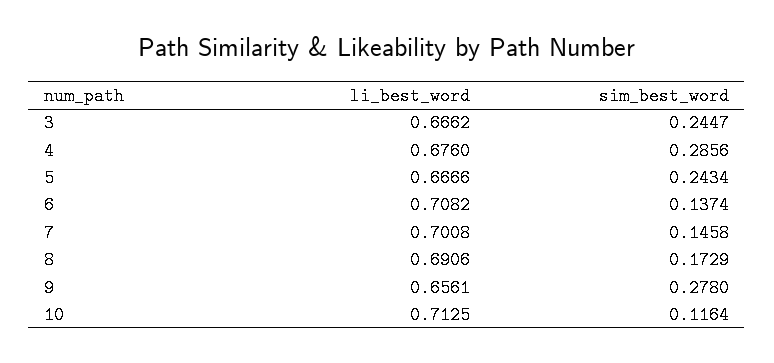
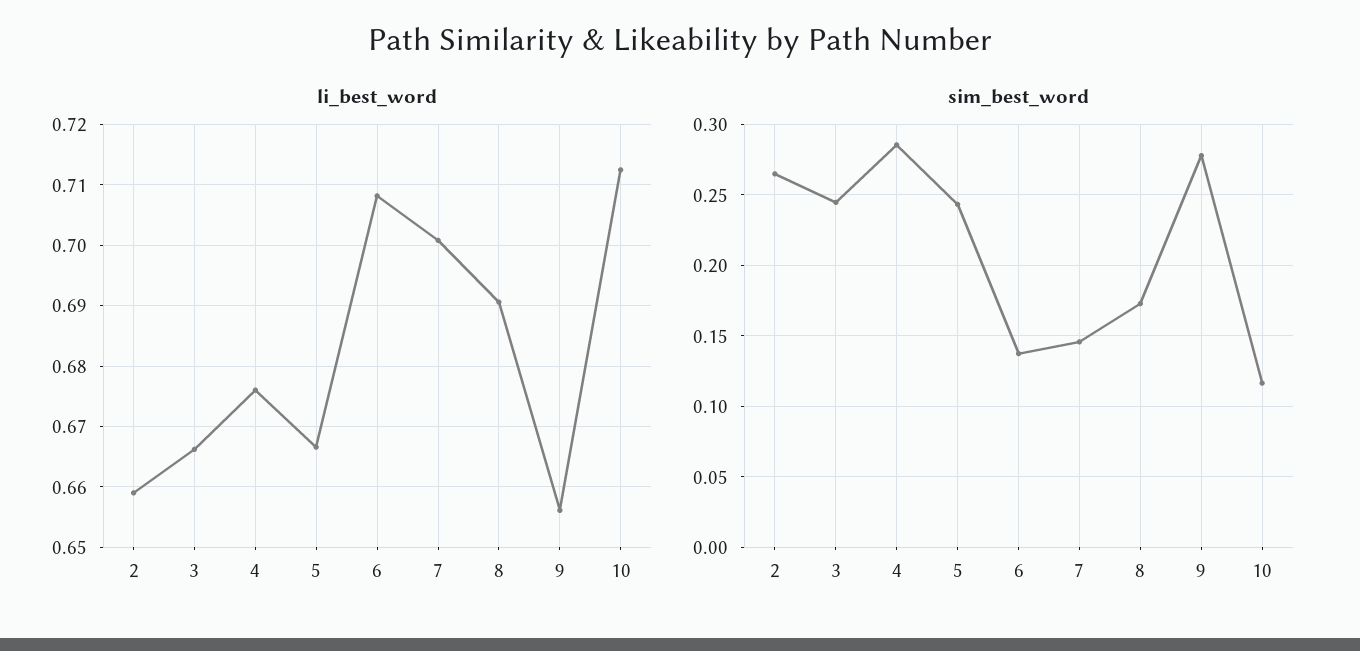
  {
    "li_best_word": {
      "3": 0.6662,
      "4": 0.676,
      "5": 0.6666,
      "6": 0.7082,
      "7": 0.7008,
      "8": 0.6906,
      "9": 0.6561,
-     "10": 0.7125
+     "10": 0.7125,
+     "2": 0.659
    },
    "sim_best_word": {
      "3": 0.2447,
      "4": 0.2856,
      "5": 0.2434,
      "6": 0.1374,
      "7": 0.1458,
      "8": 0.1729,
      "9": 0.278,
-     "10": 0.1164
+     "10": 0.1164,
+     "2": 0.265
    }
  }

